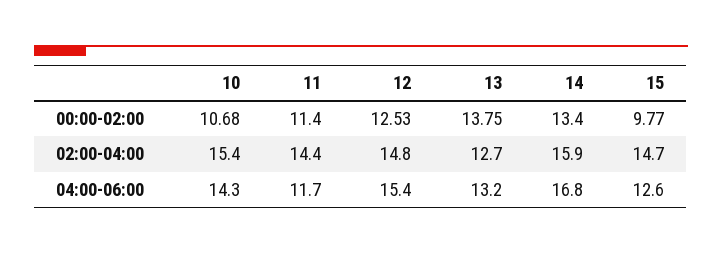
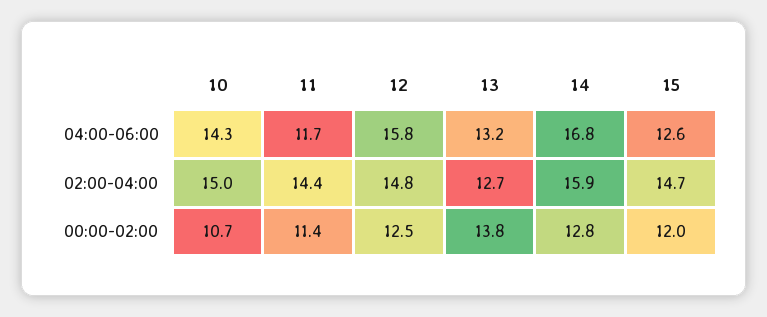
  {
    "10": {
      "00:00-02:00": 10.68,
-     "02:00-04:00": 15.4,
+     "02:00-04:00": 15,
      "04:00-06:00": 14.3
    },
    "11": {
      "00:00-02:00": 11.4,
      "02:00-04:00": 14.4,
      "04:00-06:00": 11.7
    },
    "12": {
      "00:00-02:00": 12.53,
      "02:00-04:00": 14.8,
-     "04:00-06:00": 15.4
+     "04:00-06:00": 15.8
    },
    "13": {
      "00:00-02:00": 13.75,
      "02:00-04:00": 12.7,
      "04:00-06:00": 13.2
    },
    "14": {
-     "00:00-02:00": 13.4,
+     "00:00-02:00": 12.8,
      "02:00-04:00": 15.9,
      "04:00-06:00": 16.8
    },
    "15": {
-     "00:00-02:00": 9.77,
+     "00:00-02:00": 12,
      "02:00-04:00": 14.7,
      "04:00-06:00": 12.6
    }
  }

